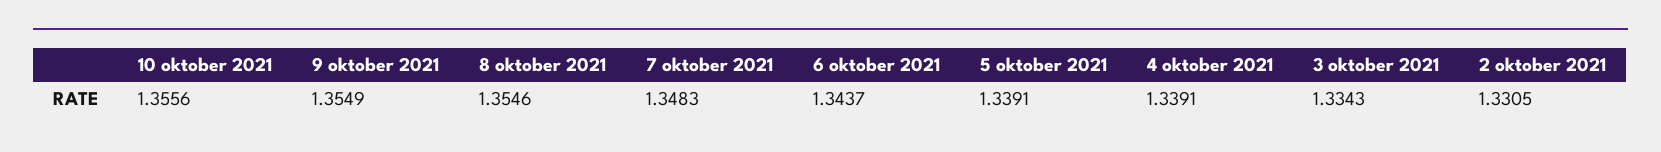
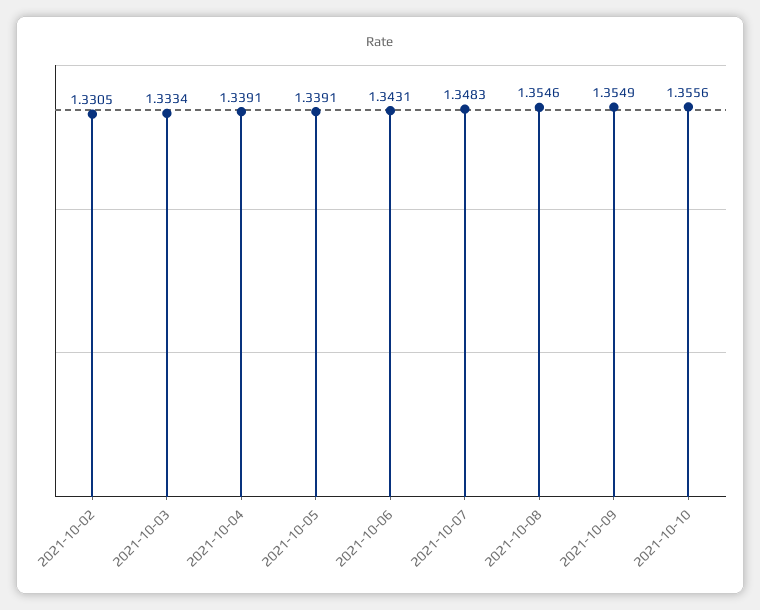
  {
    "10 oktober 2021": 1.3556,
    "9 oktober 2021": 1.3549,
    "8 oktober 2021": 1.3546,
    "7 oktober 2021": 1.3483,
-   "6 oktober 2021": 1.3437,
+   "6 oktober 2021": 1.3431,
    "5 oktober 2021": 1.3391,
    "4 oktober 2021": 1.3391,
-   "3 oktober 2021": 1.3343,
+   "3 oktober 2021": 1.3334,
    "2 oktober 2021": 1.3305
  }

